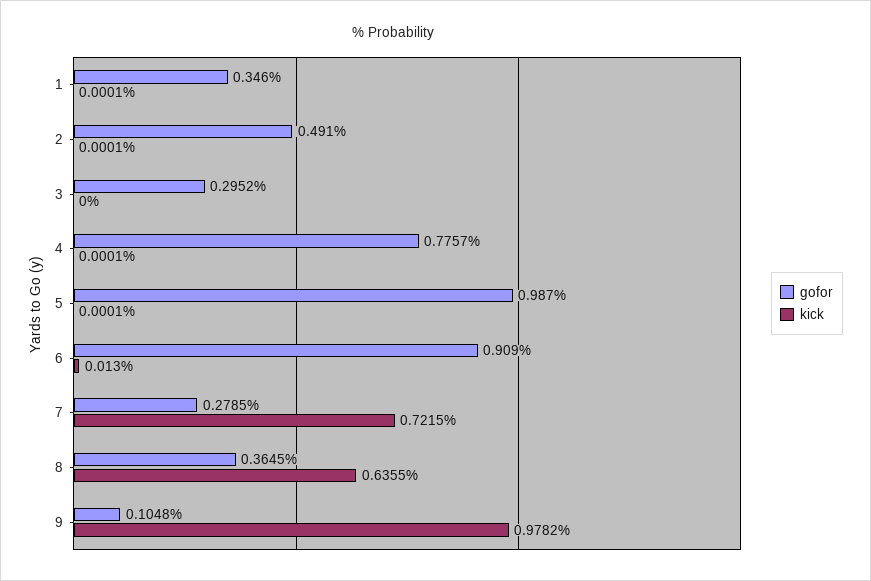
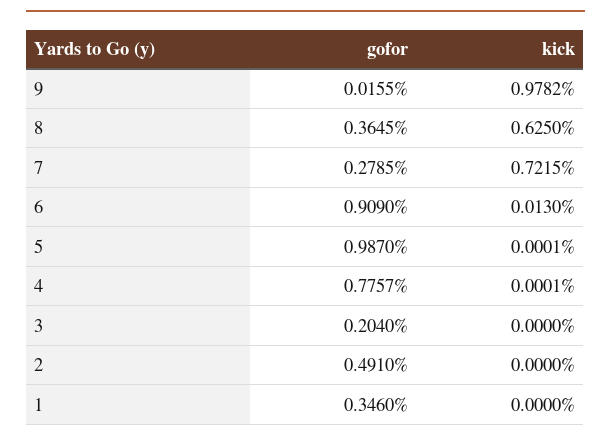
  {
    "gofor": {
      "1": 0.346,
      "2": 0.491,
-     "3": 0.2952,
+     "3": 0.204,
      "4": 0.7757,
      "5": 0.987,
      "6": 0.909,
      "7": 0.2785,
      "8": 0.3645,
-     "9": 0.1048
+     "9": 0.0155
    },
    "kick": {
-     "1": 0.0001,
+     "1": 0,
-     "2": 0.0001,
+     "2": 0,
      "3": 0,
      "4": 0.0001,
      "5": 0.0001,
      "6": 0.013,
      "7": 0.7215,
-     "8": 0.6355,
+     "8": 0.625,
      "9": 0.9782
    }
  }

